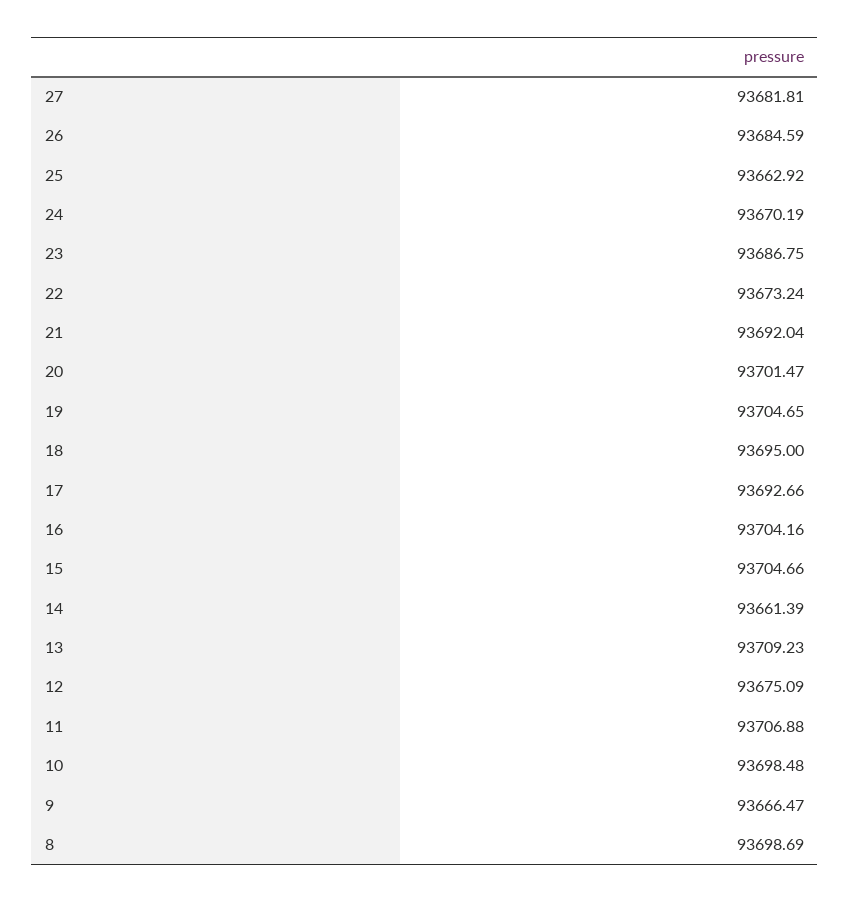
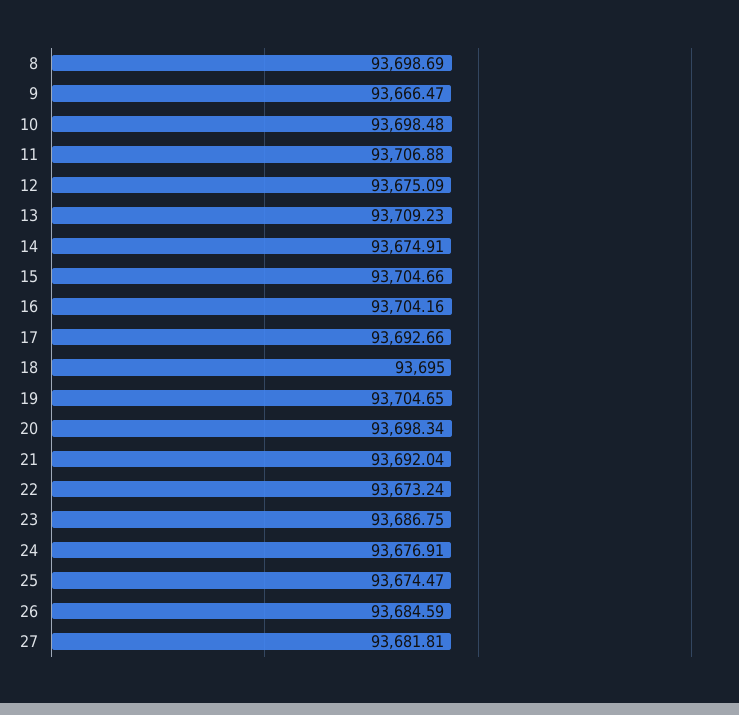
  {
    "27": 93681.81,
    "26": 93684.59,
-   "25": 93662.92,
+   "25": 93674.47,
-   "24": 93670.19,
+   "24": 93676.91,
    "23": 93686.75,
    "22": 93673.24,
    "21": 93692.04,
-   "20": 93701.47,
+   "20": 93698.34,
    "19": 93704.65,
    "18": 93695,
    "17": 93692.66,
    "16": 93704.16,
    "15": 93704.66,
-   "14": 93661.39,
+   "14": 93674.91,
    "13": 93709.23,
    "12": 93675.09,
    "11": 93706.88,
    "10": 93698.48,
    "9": 93666.47,
    "8": 93698.69
  }

